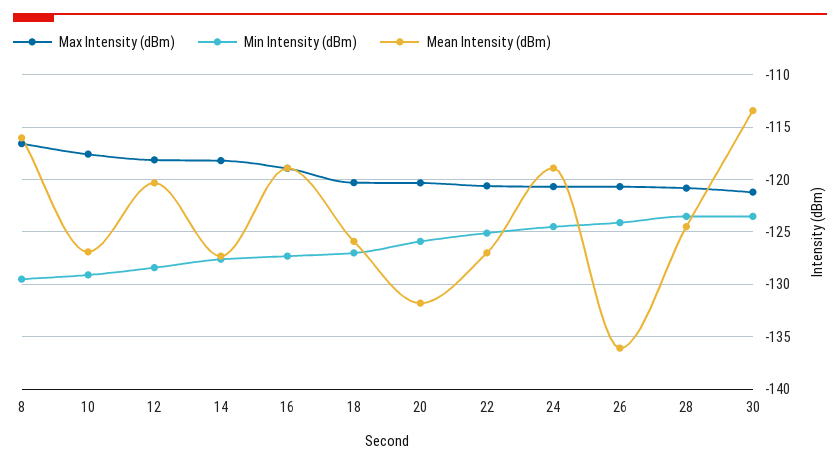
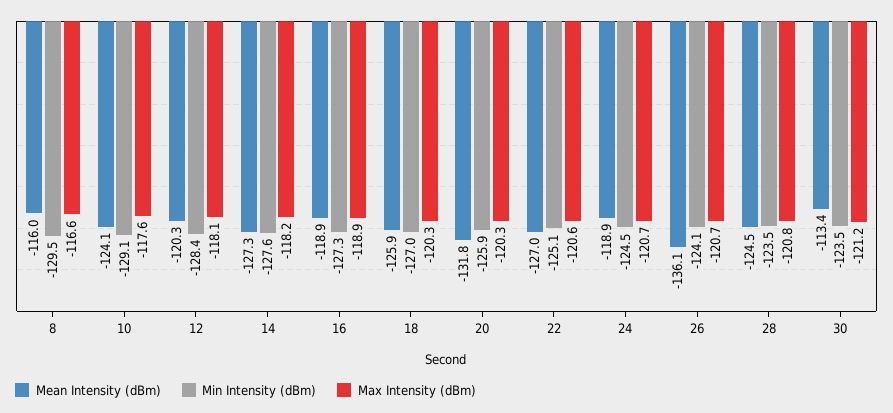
  {
    "Max Intensity (dBm)": {
      "8": -116.6,
      "10": -117.6,
      "12": -118.1,
      "14": -118.2,
      "16": -118.9,
      "18": -120.3,
      "20": -120.3,
      "22": -120.6,
      "24": -120.7,
      "26": -120.7,
      "28": -120.8,
      "30": -121.2
    },
    "Min Intensity (dBm)": {
      "8": -129.5,
      "10": -129.1,
      "12": -128.4,
      "14": -127.6,
      "16": -127.3,
      "18": -127,
      "20": -125.9,
      "22": -125.1,
      "24": -124.5,
      "26": -124.1,
      "28": -123.5,
      "30": -123.5
    },
    "Mean Intensity (dBm)": {
      "8": -116,
-     "10": -127,
+     "10": -124.1,
      "12": -120.3,
      "14": -127.3,
      "16": -118.9,
      "18": -125.9,
      "20": -131.8,
      "22": -127,
      "24": -118.9,
      "26": -136.1,
      "28": -124.5,
      "30": -113.4
    }
  }

